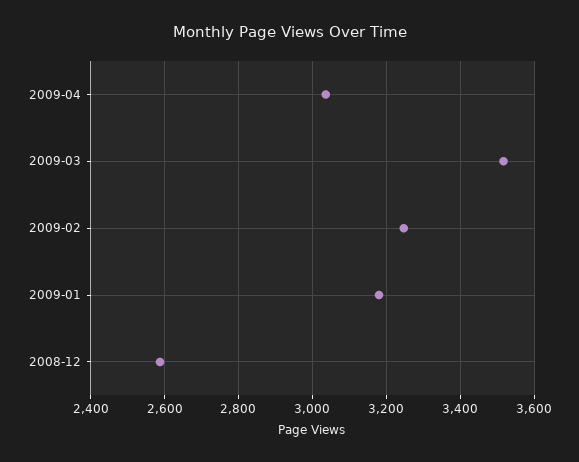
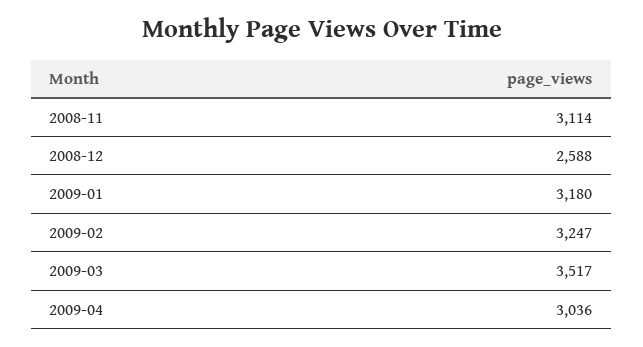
  {
    "2009-04": 3036,
    "2009-03": 3517,
    "2009-02": 3247,
    "2009-01": 3180,
-   "2008-12": 2588
+   "2008-12": 2588,
+   "2008-11": 3114
  }

